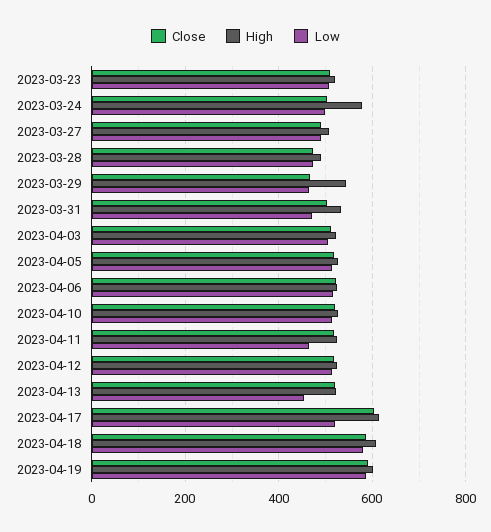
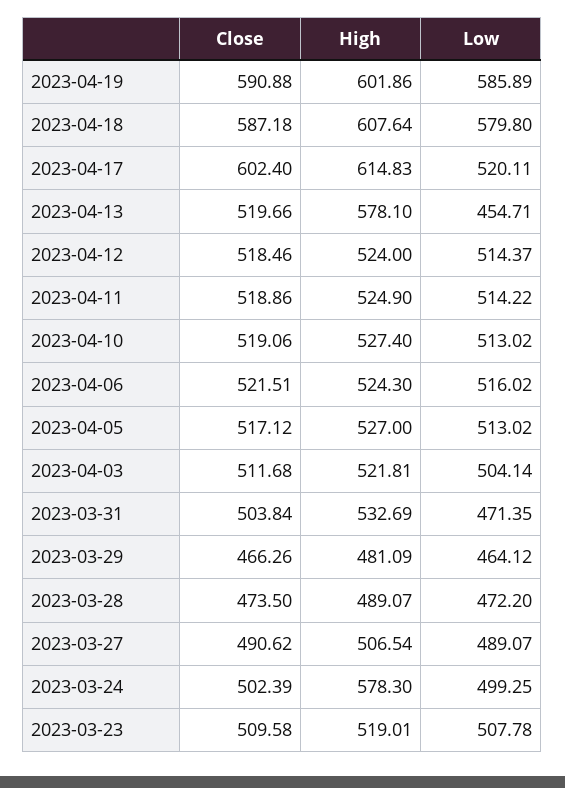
  {
    "Close": {
      "2023-03-23": 509.58,
      "2023-03-24": 502.39,
      "2023-03-27": 490.62,
      "2023-03-28": 473.5,
      "2023-03-29": 466.26,
      "2023-03-31": 503.84,
      "2023-04-03": 511.68,
      "2023-04-05": 517.12,
      "2023-04-06": 521.51,
      "2023-04-10": 519.06,
      "2023-04-11": 518.86,
      "2023-04-12": 518.46,
      "2023-04-13": 519.66,
      "2023-04-17": 602.4,
      "2023-04-18": 587.18,
      "2023-04-19": 590.88
    },
    "High": {
      "2023-03-23": 519.01,
      "2023-03-24": 578.3,
      "2023-03-27": 506.54,
      "2023-03-28": 489.07,
-     "2023-03-29": 540,
+     "2023-03-29": 481.09,
      "2023-03-31": 532.69,
      "2023-04-03": 521.81,
      "2023-04-05": 527,
      "2023-04-06": 524.3,
      "2023-04-10": 527.4,
      "2023-04-11": 524.9,
      "2023-04-12": 524,
-     "2023-04-13": 520,
+     "2023-04-13": 578.1,
      "2023-04-17": 614.83,
      "2023-04-18": 607.64,
      "2023-04-19": 601.86
    },
    "Low": {
      "2023-03-23": 507.78,
      "2023-03-24": 499.25,
      "2023-03-27": 489.07,
      "2023-03-28": 472.2,
      "2023-03-29": 464.12,
      "2023-03-31": 471.35,
      "2023-04-03": 504.14,
      "2023-04-05": 513.02,
      "2023-04-06": 516.02,
      "2023-04-10": 513.02,
-     "2023-04-11": 460,
+     "2023-04-11": 514.22,
      "2023-04-12": 514.37,
      "2023-04-13": 454.71,
      "2023-04-17": 520.11,
      "2023-04-18": 579.8,
      "2023-04-19": 585.89
    }
  }

